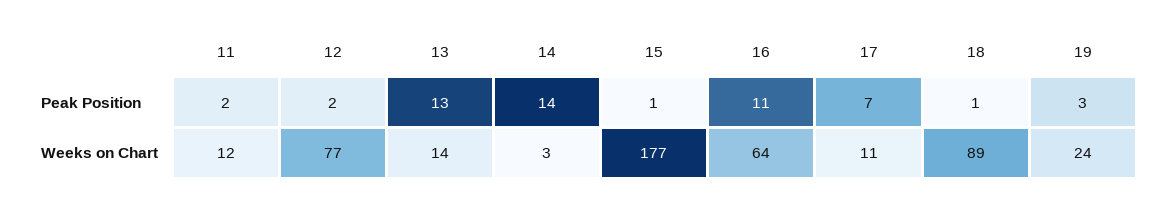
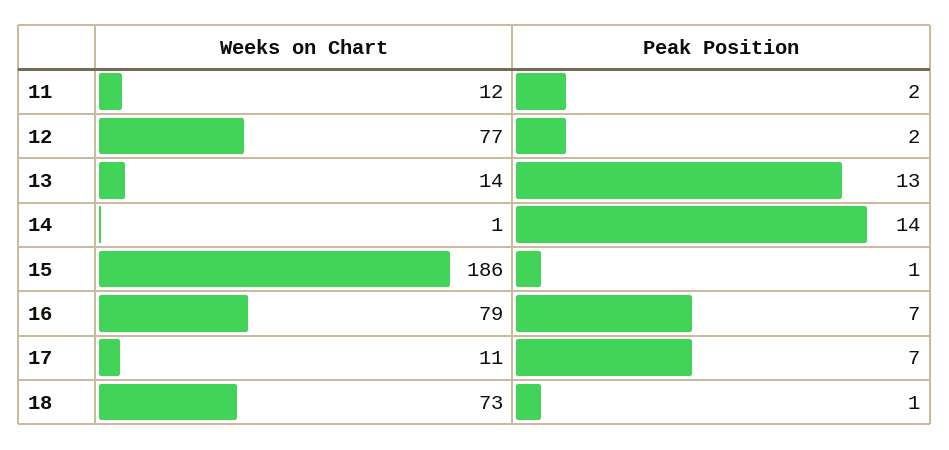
  {
    "11": {
      "Peak Position": 2,
      "Weeks on Chart": 12
    },
    "12": {
      "Peak Position": 2,
      "Weeks on Chart": 77
    },
    "13": {
      "Peak Position": 13,
      "Weeks on Chart": 14
    },
    "14": {
      "Peak Position": 14,
-     "Weeks on Chart": 3
+     "Weeks on Chart": 1
    },
    "15": {
      "Peak Position": 1,
-     "Weeks on Chart": 177
+     "Weeks on Chart": 186
    },
    "16": {
-     "Peak Position": 11,
+     "Peak Position": 7,
-     "Weeks on Chart": 64
+     "Weeks on Chart": 79
    },
    "17": {
      "Peak Position": 7,
      "Weeks on Chart": 11
    },
    "18": {
      "Peak Position": 1,
-     "Weeks on Chart": 89
+     "Weeks on Chart": 73
-   },
+   }
-   "19": {
-     "Peak Position": 3,
-     "Weeks on Chart": 24
-   }
  }

